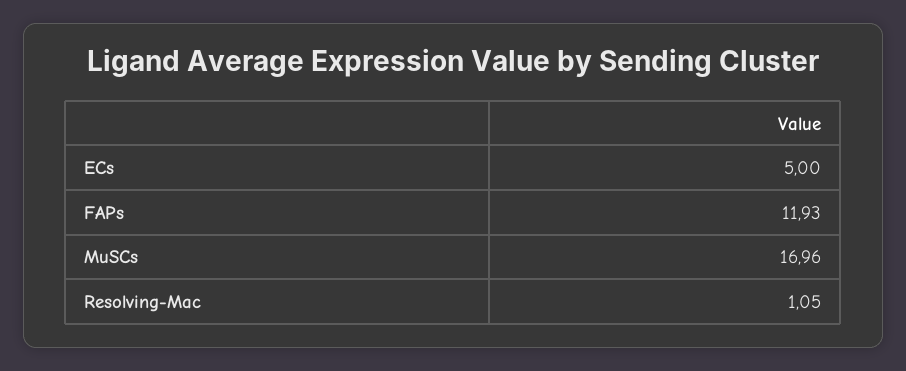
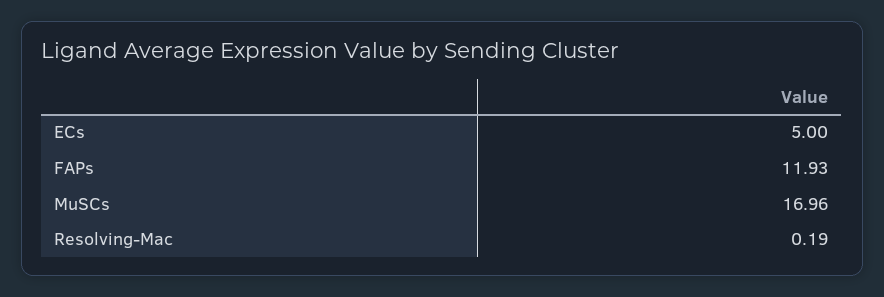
  {
    "ECs": 5,
    "FAPs": 11.93,
    "MuSCs": 16.96,
-   "Resolving-Mac": 1.05
+   "Resolving-Mac": 0.19
  }

